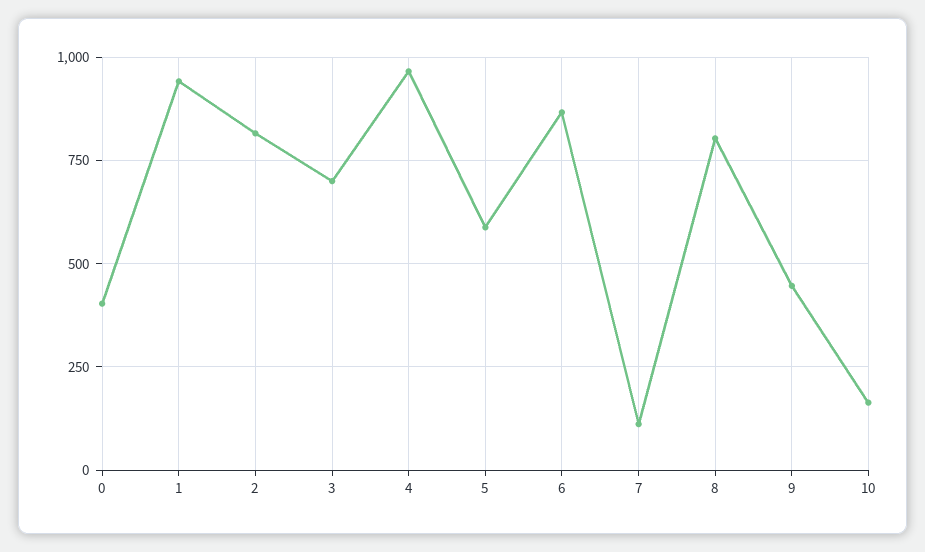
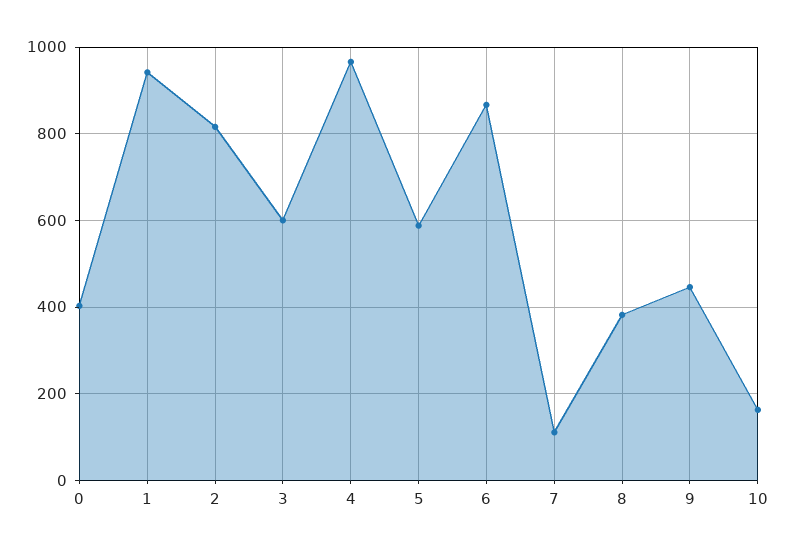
  {
    "0": 400,
    "1": 940,
    "2": 820,
-   "3": 700,
+   "3": 600,
    "4": 960,
    "5": 580,
    "6": 860,
    "7": 120,
-   "8": 800,
+   "8": 380,
    "9": 440,
    "10": 160
  }

